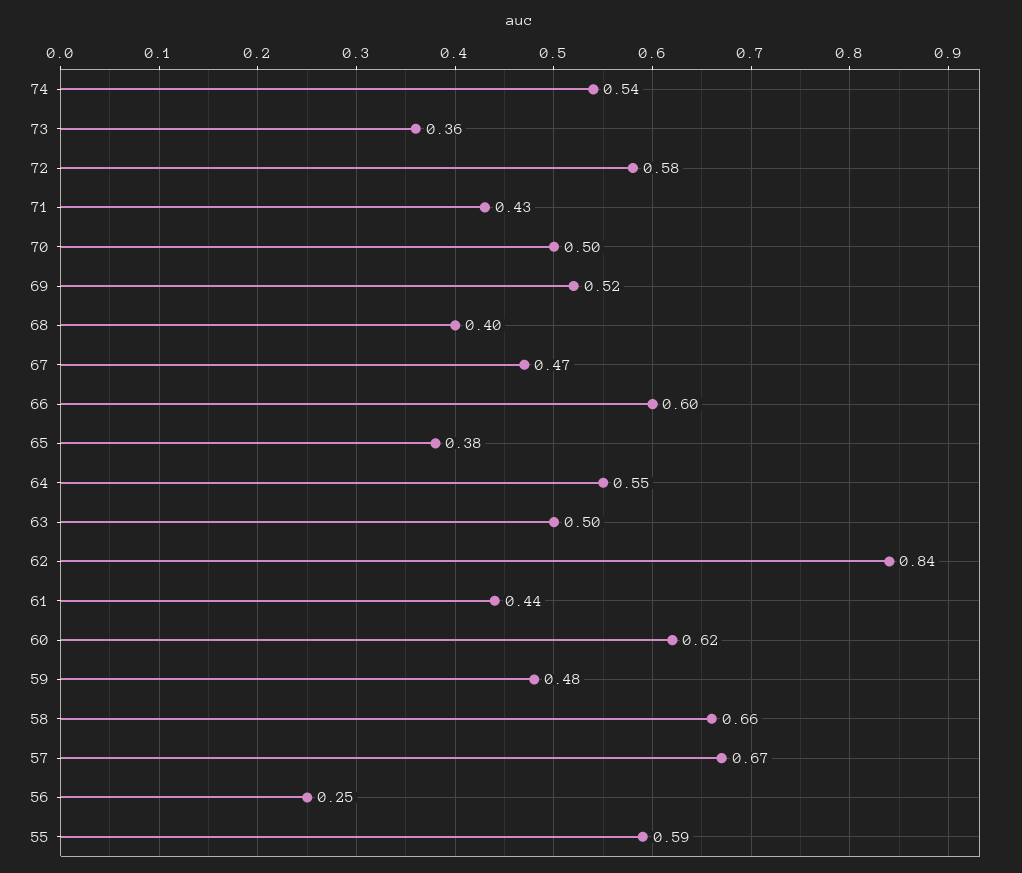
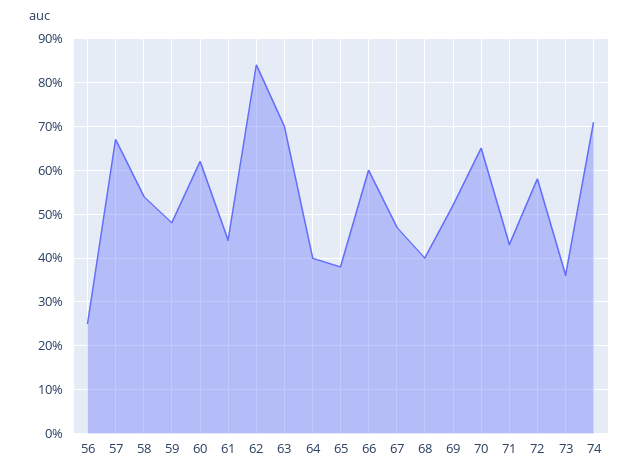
  {
-   "74": 0.54,
+   "74": 0.7,
    "73": 0.36,
    "72": 0.58,
    "71": 0.43,
-   "70": 0.5,
+   "70": 0.65,
    "69": 0.52,
    "68": 0.4,
    "67": 0.47,
    "66": 0.6,
    "65": 0.38,
-   "64": 0.55,
+   "64": 0.4,
-   "63": 0.5,
+   "63": 0.7,
    "62": 0.84,
    "61": 0.44,
    "60": 0.62,
    "59": 0.48,
-   "58": 0.66,
+   "58": 0.55,
    "57": 0.67,
-   "56": 0.25,
+   "56": 0.25
-   "55": 0.59
  }

